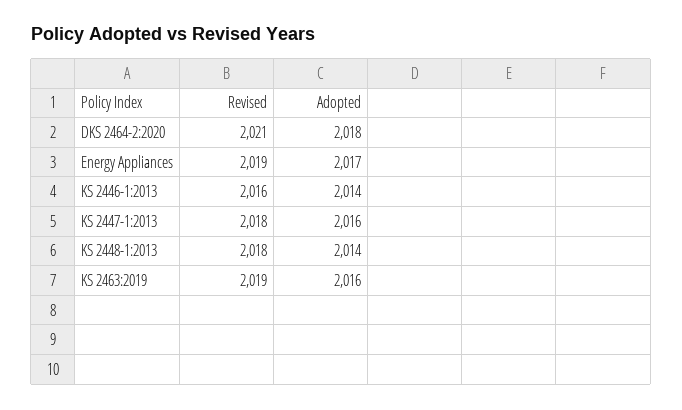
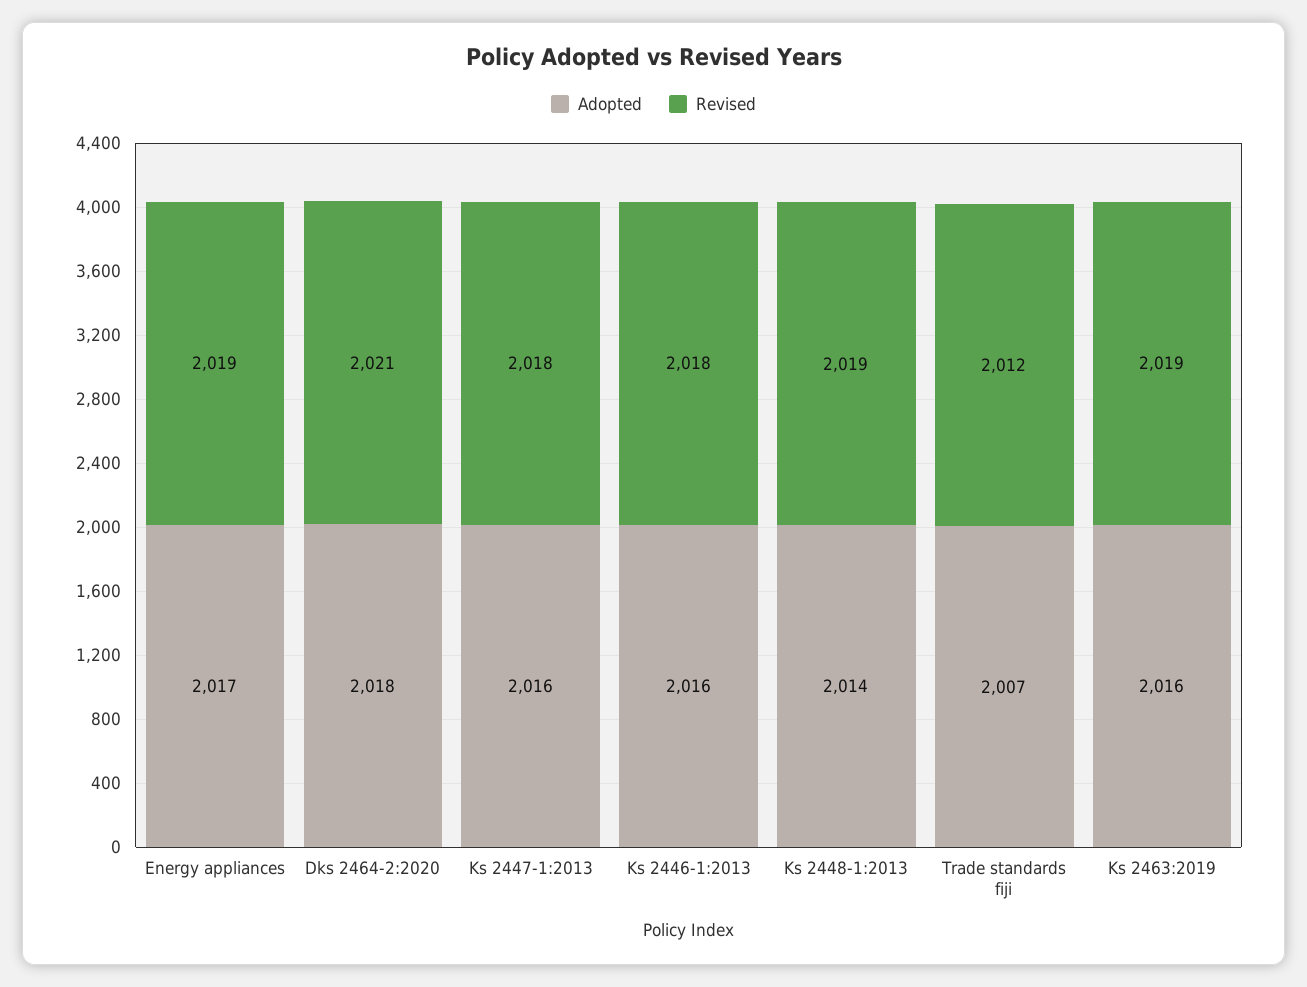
  {
    "Revised": {
      "DKS 2464-2:2020": 2021,
      "Energy Appliances": 2019,
-     "KS 2446-1:2013": 2016,
+     "KS 2446-1:2013": 2018,
      "KS 2447-1:2013": 2018,
-     "KS 2448-1:2013": 2018,
+     "KS 2448-1:2013": 2019,
-     "KS 2463:2019": 2019
+     "KS 2463:2019": 2019,
+     "Trade standards fiji": 2012
    },
    "Adopted": {
      "DKS 2464-2:2020": 2018,
      "Energy Appliances": 2017,
-     "KS 2446-1:2013": 2014,
+     "KS 2446-1:2013": 2016,
      "KS 2447-1:2013": 2016,
      "KS 2448-1:2013": 2014,
-     "KS 2463:2019": 2016
+     "KS 2463:2019": 2016,
+     "Trade standards fiji": 2007
    }
  }

